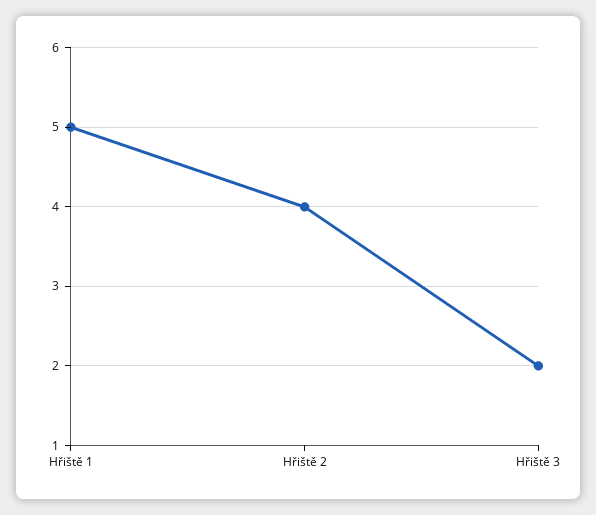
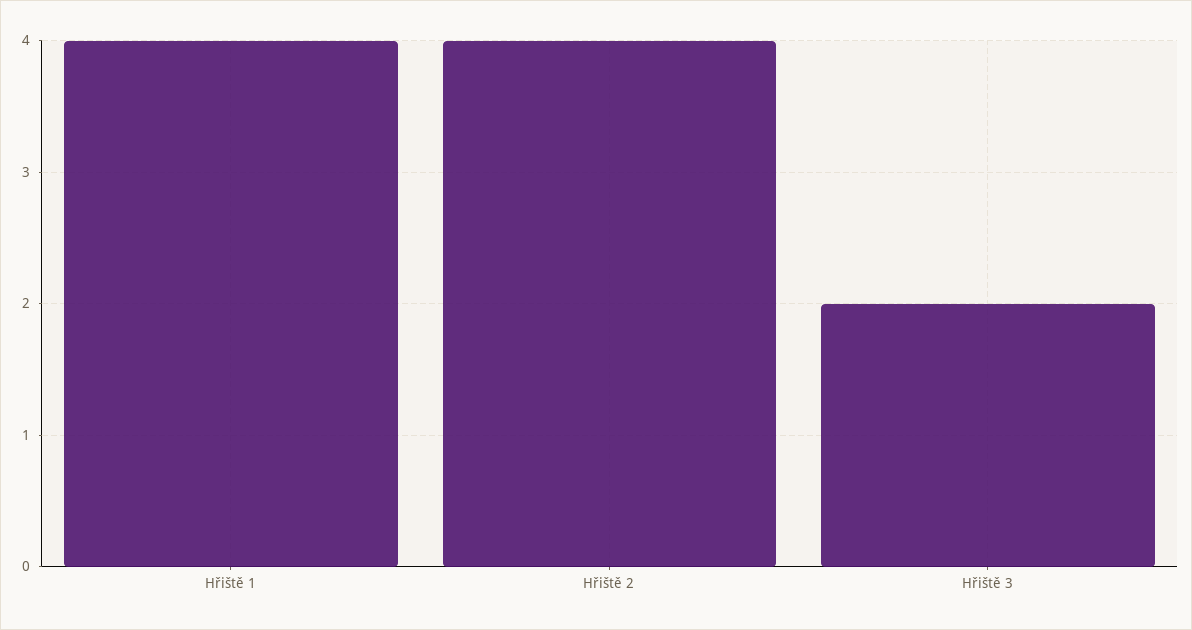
  {
-   "Hřiště 1": 5,
+   "Hřiště 1": 4,
    "Hřiště 2": 4,
    "Hřiště 3": 2
  }

